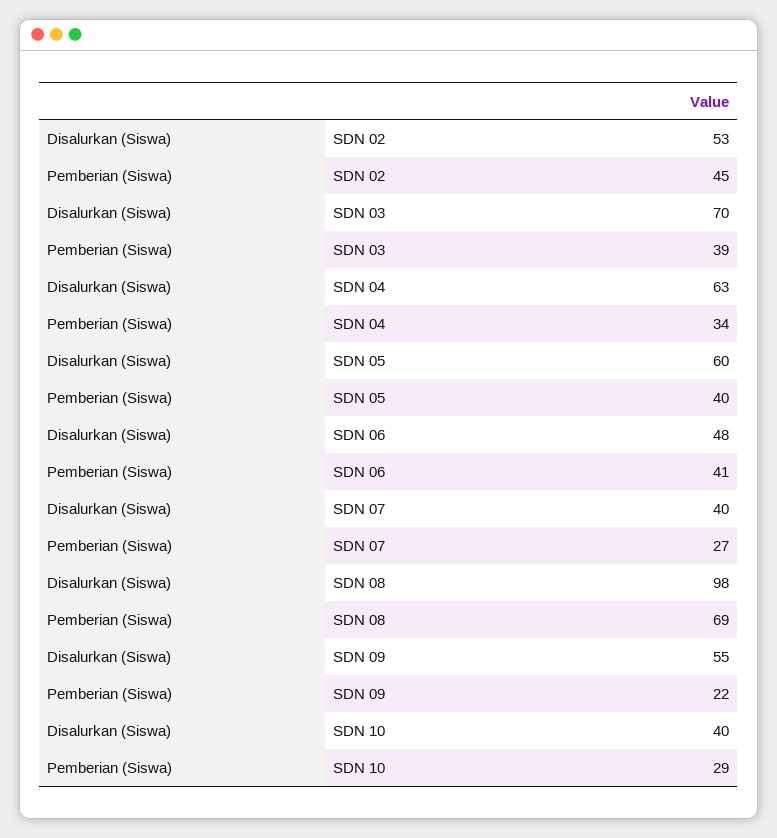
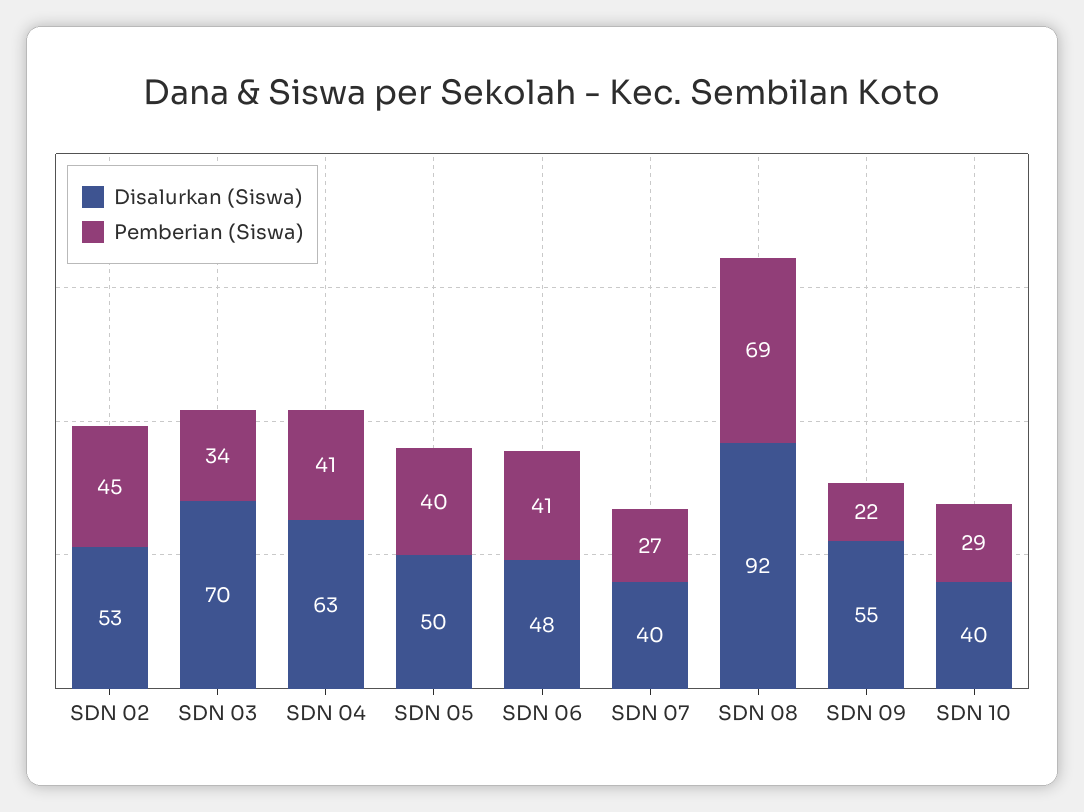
  {
    "Disalurkan (Siswa)": {
      "SDN 02": 53,
      "SDN 03": 70,
      "SDN 04": 63,
-     "SDN 05": 60,
+     "SDN 05": 50,
      "SDN 06": 48,
      "SDN 07": 40,
-     "SDN 08": 98,
+     "SDN 08": 92,
      "SDN 09": 55,
      "SDN 10": 40
    },
    "Pemberian (Siswa)": {
      "SDN 02": 45,
-     "SDN 03": 39,
+     "SDN 03": 34,
-     "SDN 04": 34,
+     "SDN 04": 41,
      "SDN 05": 40,
      "SDN 06": 41,
      "SDN 07": 27,
      "SDN 08": 69,
      "SDN 09": 22,
      "SDN 10": 29
    }
  }

